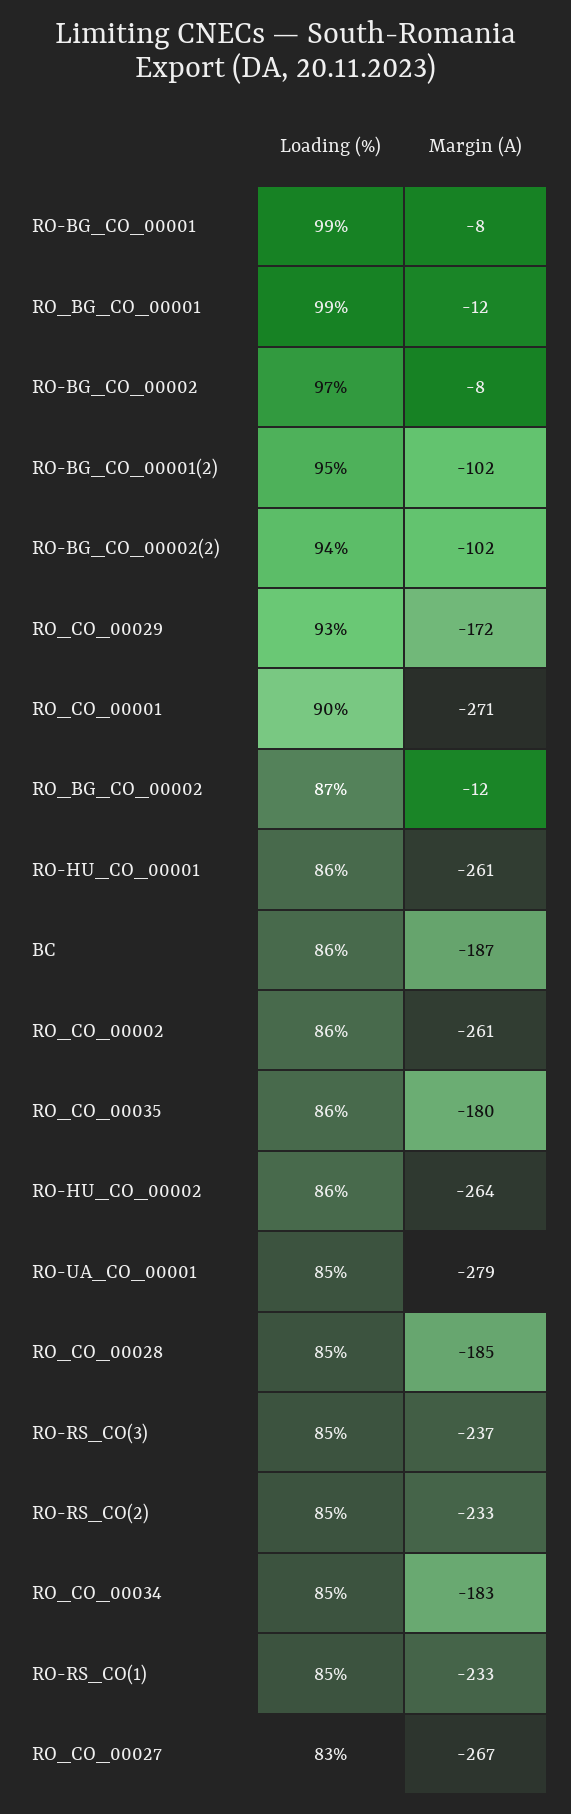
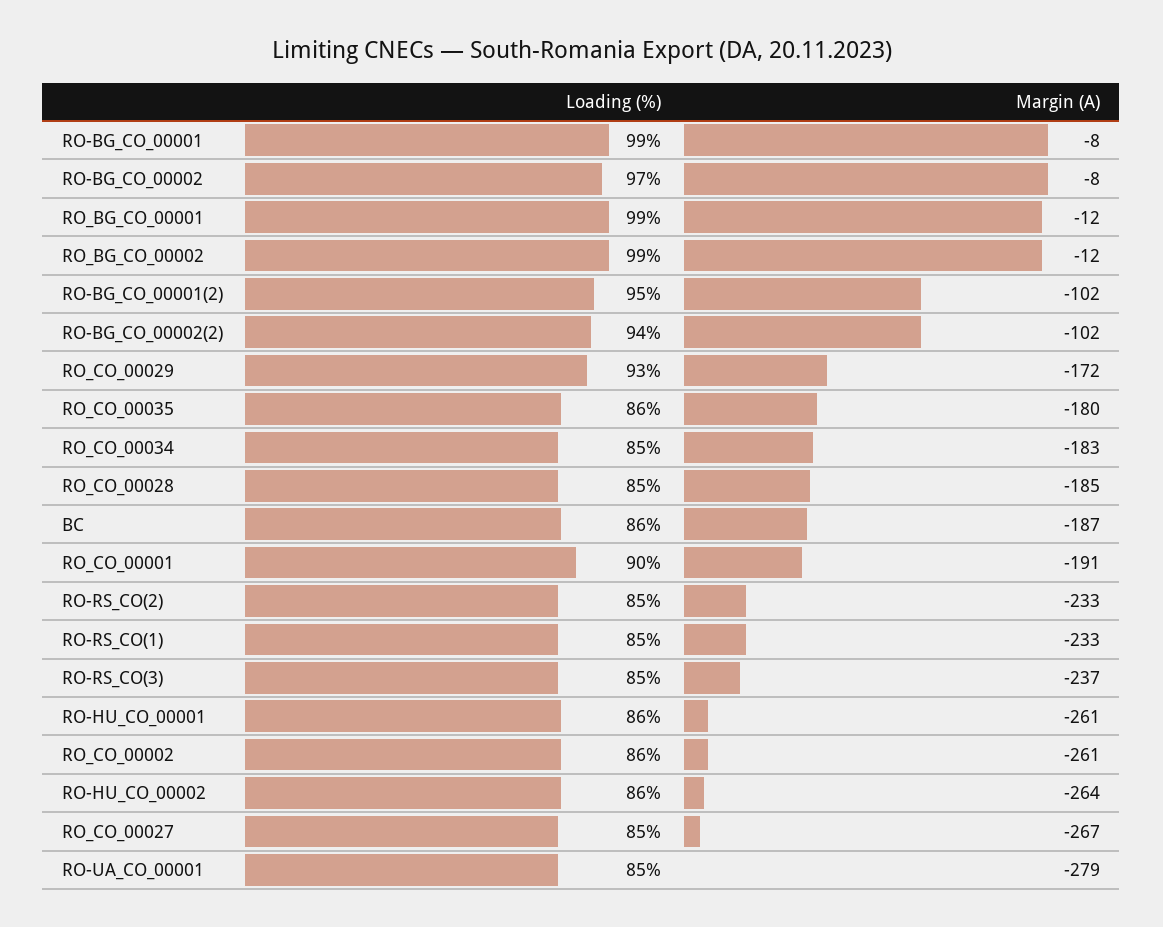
  {
    "Loading (%)": {
      "RO-BG_CO_00001": 99,
      "RO_BG_CO_00001": 99,
      "RO-BG_CO_00002": 97,
      "RO-BG_CO_00001(2)": 95,
      "RO-BG_CO_00002(2)": 94,
      "RO_CO_00029": 93,
      "RO_CO_00001": 90,
-     "RO_BG_CO_00002": 87,
+     "RO_BG_CO_00002": 99,
      "RO-HU_CO_00001": 86,
      "BC": 86,
      "RO_CO_00002": 86,
      "RO_CO_00035": 86,
      "RO-HU_CO_00002": 86,
      "RO-UA_CO_00001": 85,
      "RO_CO_00028": 85,
      "RO-RS_CO(3)": 85,
      "RO-RS_CO(2)": 85,
      "RO_CO_00034": 85,
      "RO-RS_CO(1)": 85,
-     "RO_CO_00027": 83
+     "RO_CO_00027": 85
    },
    "Margin (A)": {
      "RO-BG_CO_00001": -8,
      "RO_BG_CO_00001": -12,
      "RO-BG_CO_00002": -8,
      "RO-BG_CO_00001(2)": -102,
      "RO-BG_CO_00002(2)": -102,
      "RO_CO_00029": -172,
-     "RO_CO_00001": -271,
+     "RO_CO_00001": -191,
      "RO_BG_CO_00002": -12,
      "RO-HU_CO_00001": -261,
      "BC": -187,
      "RO_CO_00002": -261,
      "RO_CO_00035": -180,
      "RO-HU_CO_00002": -264,
      "RO-UA_CO_00001": -279,
      "RO_CO_00028": -185,
      "RO-RS_CO(3)": -237,
      "RO-RS_CO(2)": -233,
      "RO_CO_00034": -183,
      "RO-RS_CO(1)": -233,
      "RO_CO_00027": -267
    }
  }

